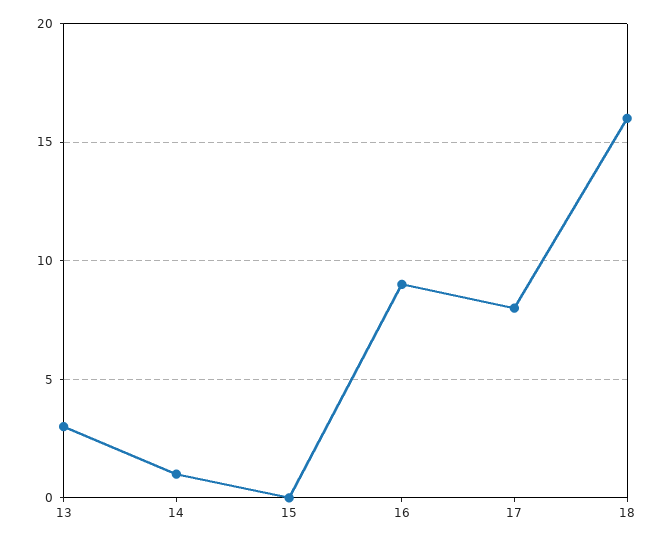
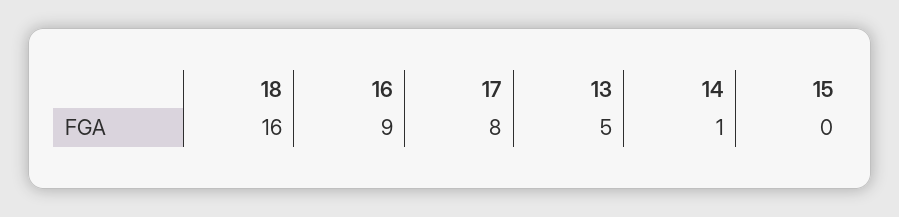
  {
-   "13": 3,
+   "13": 5,
    "14": 1,
    "15": 0,
    "16": 9,
    "17": 8,
    "18": 16
  }

